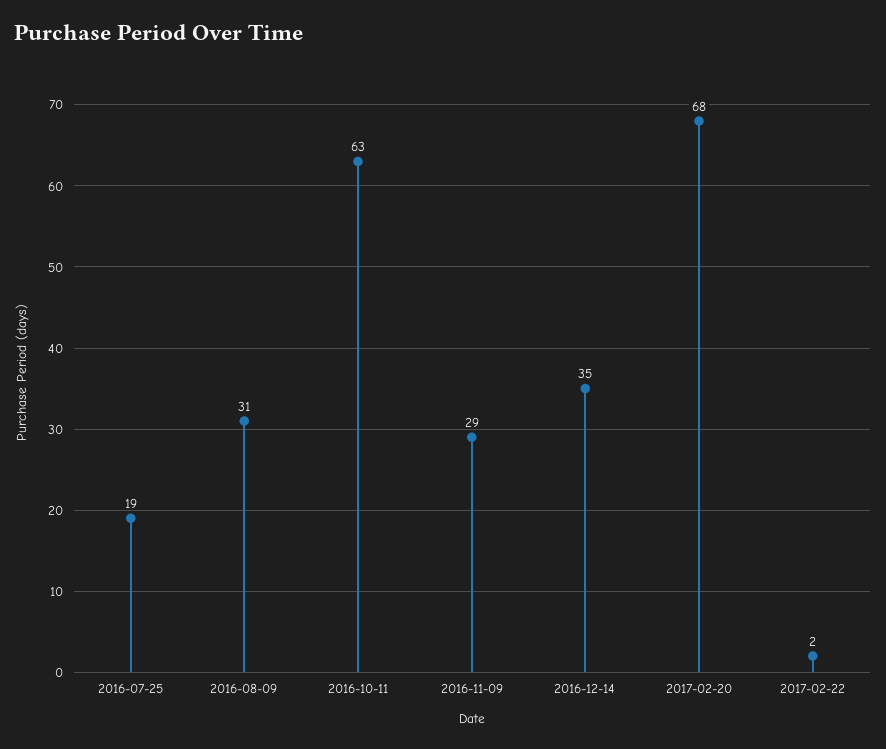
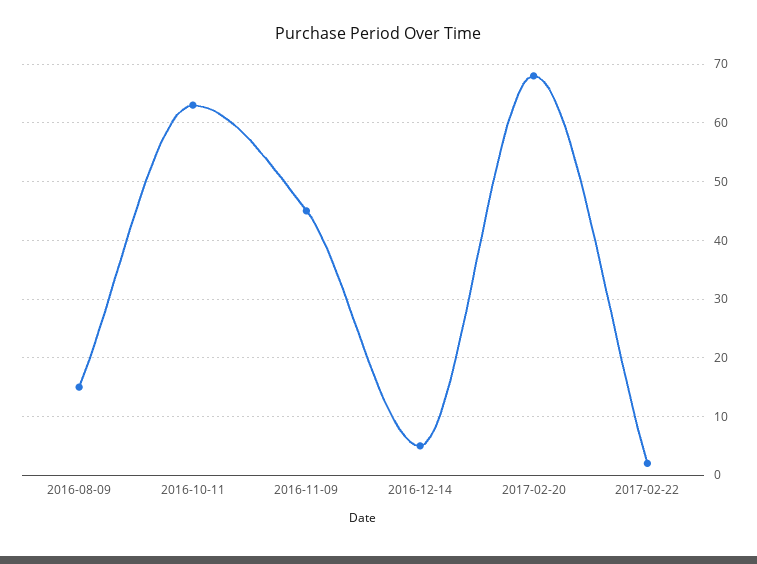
  {
-   "2016-07-25": 19,
-   "2016-08-09": 31,
+   "2016-08-09": 15,
    "2016-10-11": 63,
-   "2016-11-09": 29,
+   "2016-11-09": 45,
-   "2016-12-14": 35,
+   "2016-12-14": 5,
    "2017-02-20": 68,
    "2017-02-22": 2
  }

